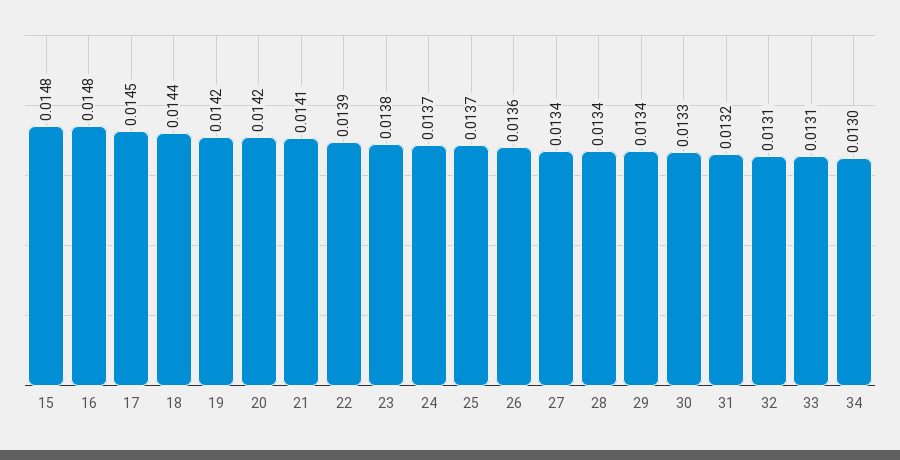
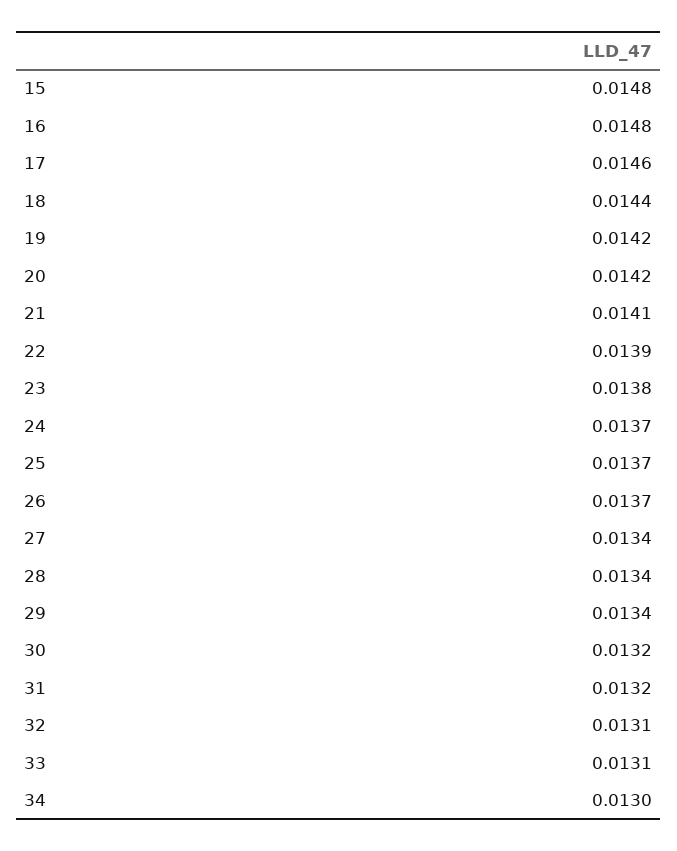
  {
    "15": 0.0148,
    "16": 0.0148,
-   "17": 0.0145,
+   "17": 0.0146,
    "18": 0.0144,
    "19": 0.0142,
    "20": 0.0142,
    "21": 0.0141,
    "22": 0.0139,
    "23": 0.0138,
    "24": 0.0137,
    "25": 0.0137,
-   "26": 0.0136,
+   "26": 0.0137,
    "27": 0.0134,
    "28": 0.0134,
    "29": 0.0134,
-   "30": 0.0133,
+   "30": 0.0132,
    "31": 0.0132,
    "32": 0.0131,
    "33": 0.0131,
    "34": 0.013
  }

